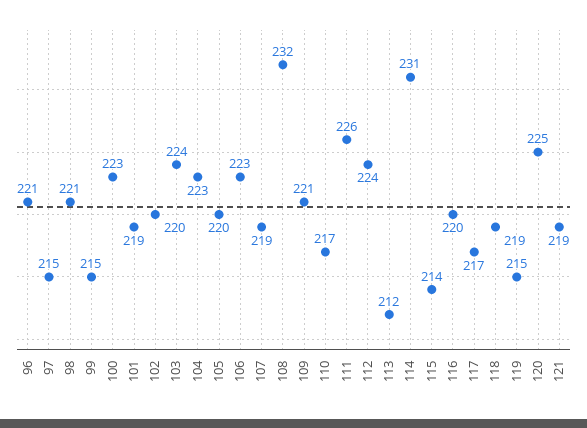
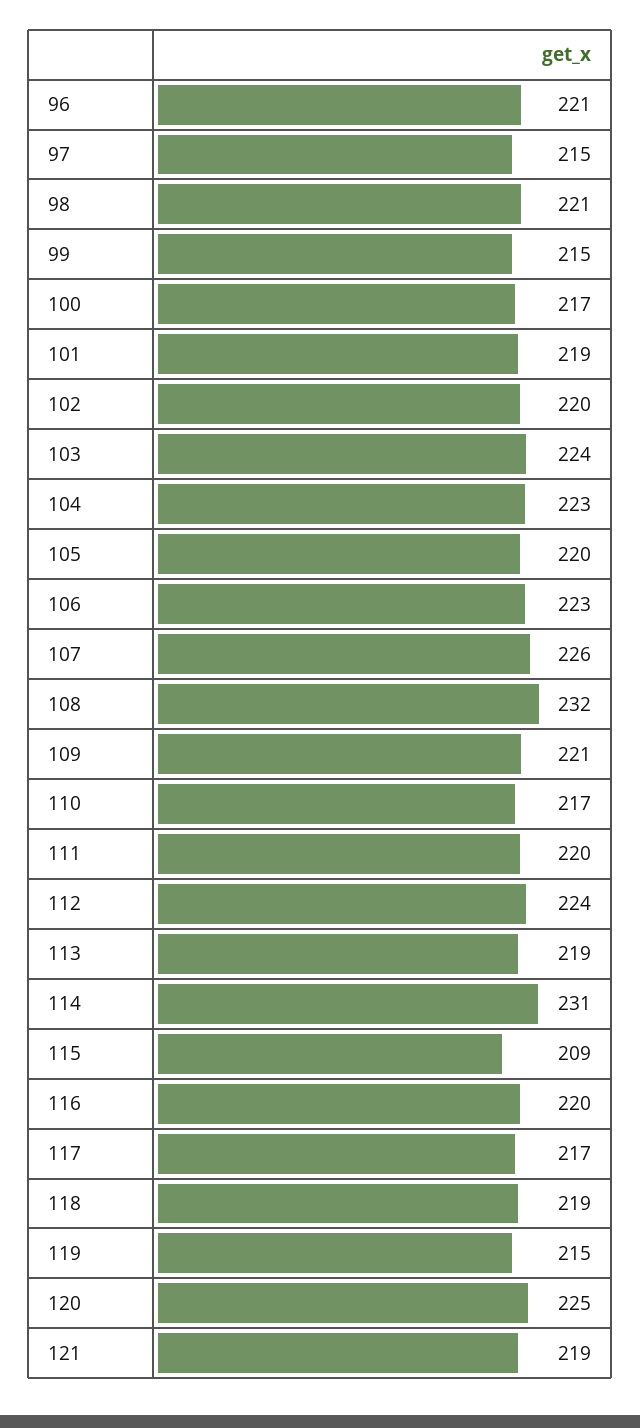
  {
    "96": 221,
    "97": 215,
    "98": 221,
    "99": 215,
-   "100": 223,
+   "100": 217,
    "101": 219,
    "102": 220,
    "103": 224,
    "104": 223,
    "105": 220,
    "106": 223,
-   "107": 219,
+   "107": 226,
    "108": 232,
    "109": 221,
    "110": 217,
-   "111": 226,
+   "111": 220,
    "112": 224,
-   "113": 212,
+   "113": 219,
    "114": 231,
-   "115": 214,
+   "115": 209,
    "116": 220,
    "117": 217,
    "118": 219,
    "119": 215,
    "120": 225,
    "121": 219
  }

